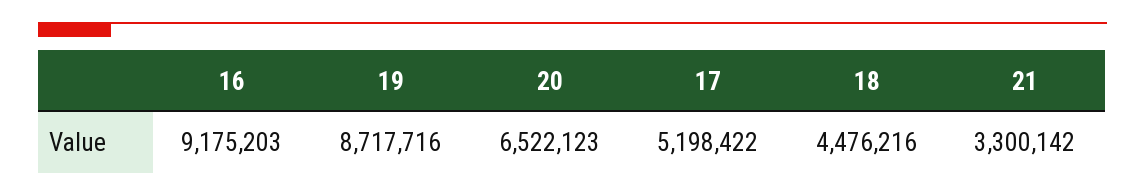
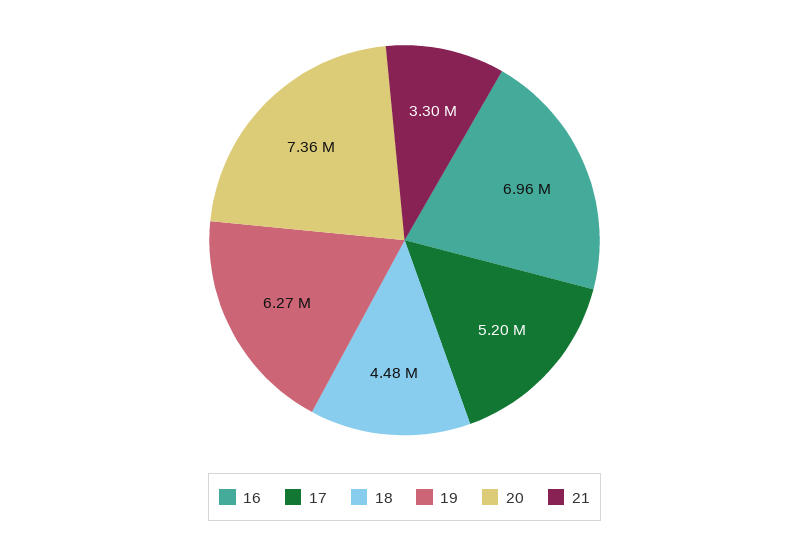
  {
-   "16": 9175203,
+   "16": 6960000,
-   "19": 8717716,
+   "19": 6270000,
-   "20": 6522123,
+   "20": 7360000,
    "17": 5198422,
    "18": 4476216,
    "21": 3300142
  }

